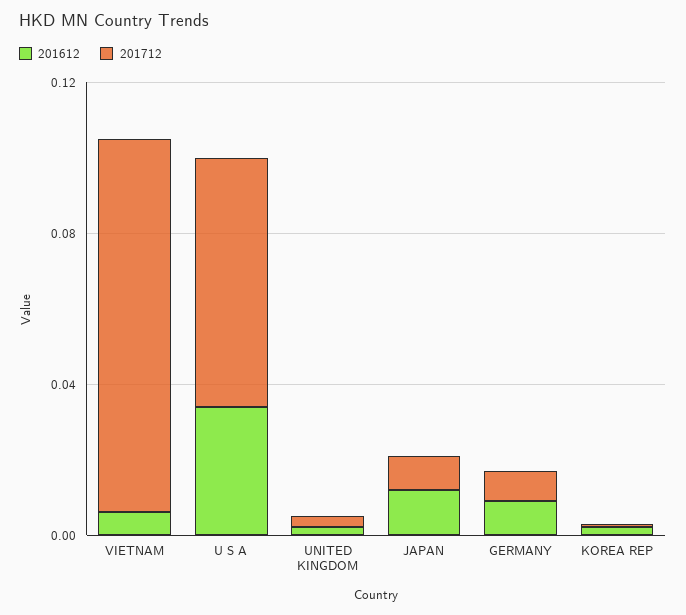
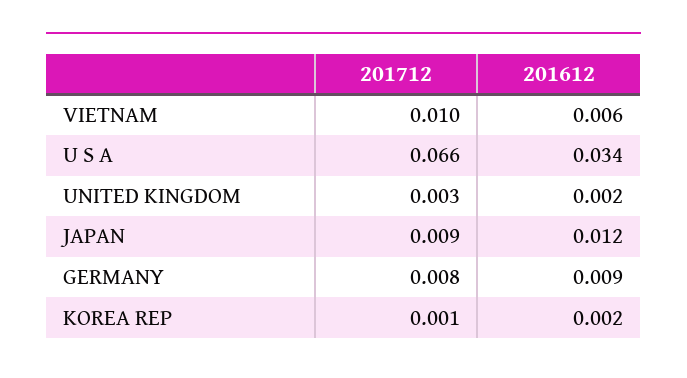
  {
    "201612": {
      "VIETNAM": 0.006,
      "U S A": 0.034,
      "UNITED KINGDOM": 0.002,
      "JAPAN": 0.012,
      "GERMANY": 0.009,
      "KOREA REP": 0.002
    },
    "201712": {
-     "VIETNAM": 0.1,
+     "VIETNAM": 0.01,
      "U S A": 0.066,
      "UNITED KINGDOM": 0.003,
      "JAPAN": 0.009,
      "GERMANY": 0.008,
      "KOREA REP": 0.001
    }
  }

